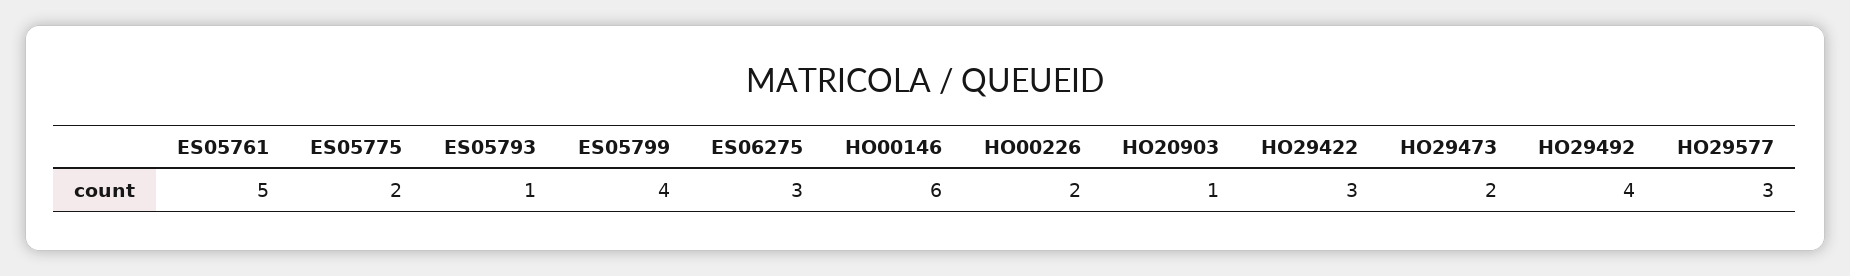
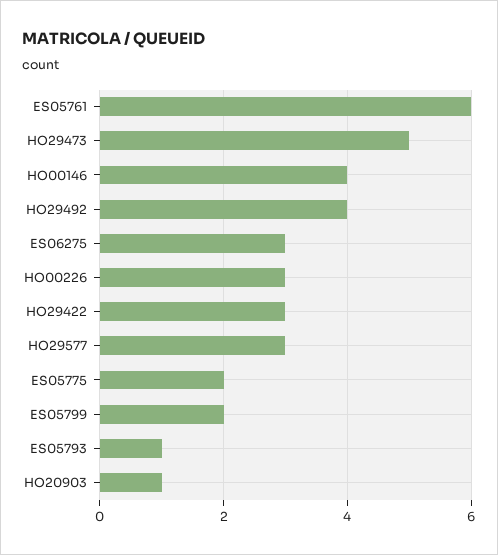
  {
-   "ES05761": 5,
+   "ES05761": 6,
    "ES05775": 2,
    "ES05793": 1,
-   "ES05799": 4,
+   "ES05799": 2,
    "ES06275": 3,
-   "HO00146": 6,
+   "HO00146": 4,
-   "HO00226": 2,
+   "HO00226": 3,
    "HO20903": 1,
    "HO29422": 3,
-   "HO29473": 2,
+   "HO29473": 5,
    "HO29492": 4,
    "HO29577": 3
  }

